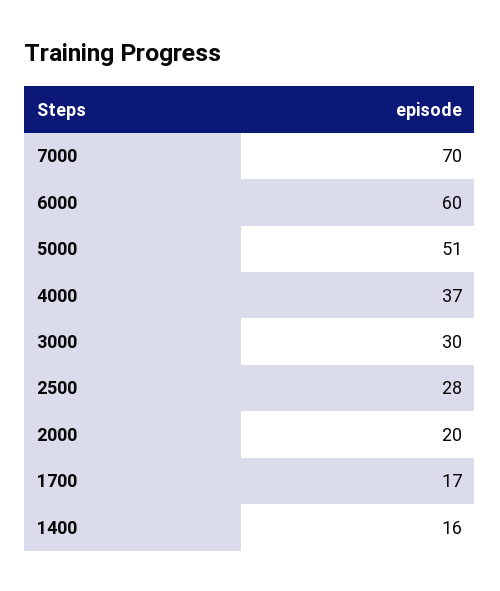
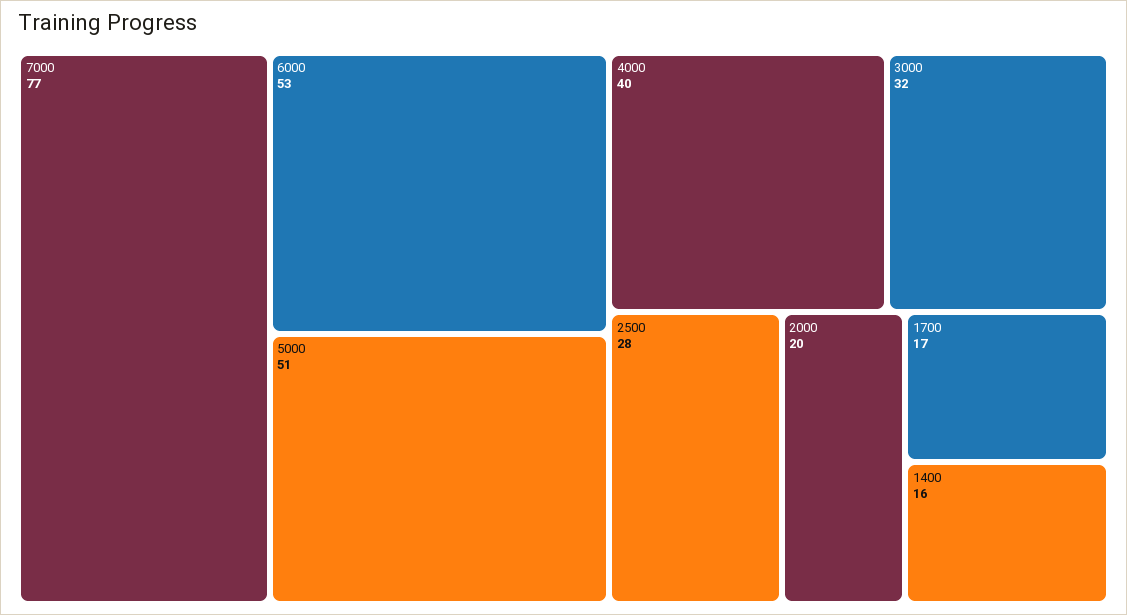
  {
-   "7000": 70,
+   "7000": 77,
-   "6000": 60,
+   "6000": 53,
    "5000": 51,
-   "4000": 37,
+   "4000": 40,
-   "3000": 30,
+   "3000": 32,
    "2500": 28,
    "2000": 20,
    "1700": 17,
    "1400": 16
  }

